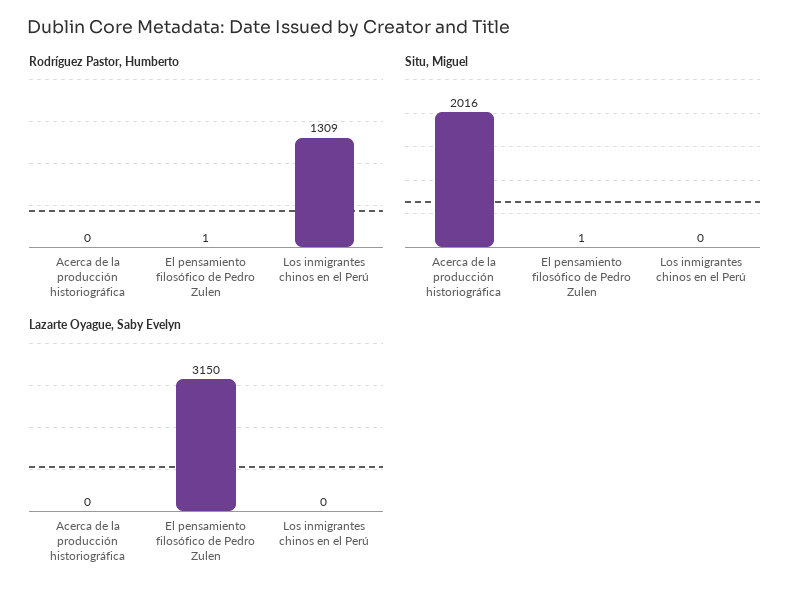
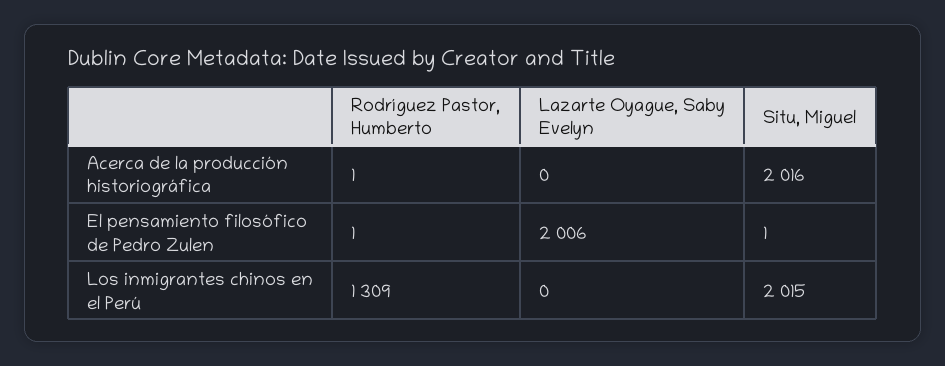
  {
    "Rodríguez Pastor, Humberto": {
-     "Acerca de la producción historiográfica": 0,
+     "Acerca de la producción historiográfica": 1,
      "El pensamiento filosófico de Pedro Zulen": 1,
      "Los inmigrantes chinos en el Perú": 1309
    },
    "Situ, Miguel": {
      "Acerca de la producción historiográfica": 2016,
      "El pensamiento filosófico de Pedro Zulen": 1,
-     "Los inmigrantes chinos en el Perú": 0
+     "Los inmigrantes chinos en el Perú": 2015
    },
    "Lazarte Oyague, Saby Evelyn": {
      "Acerca de la producción historiográfica": 0,
-     "El pensamiento filosófico de Pedro Zulen": 3150,
+     "El pensamiento filosófico de Pedro Zulen": 2006,
      "Los inmigrantes chinos en el Perú": 0
    }
  }

